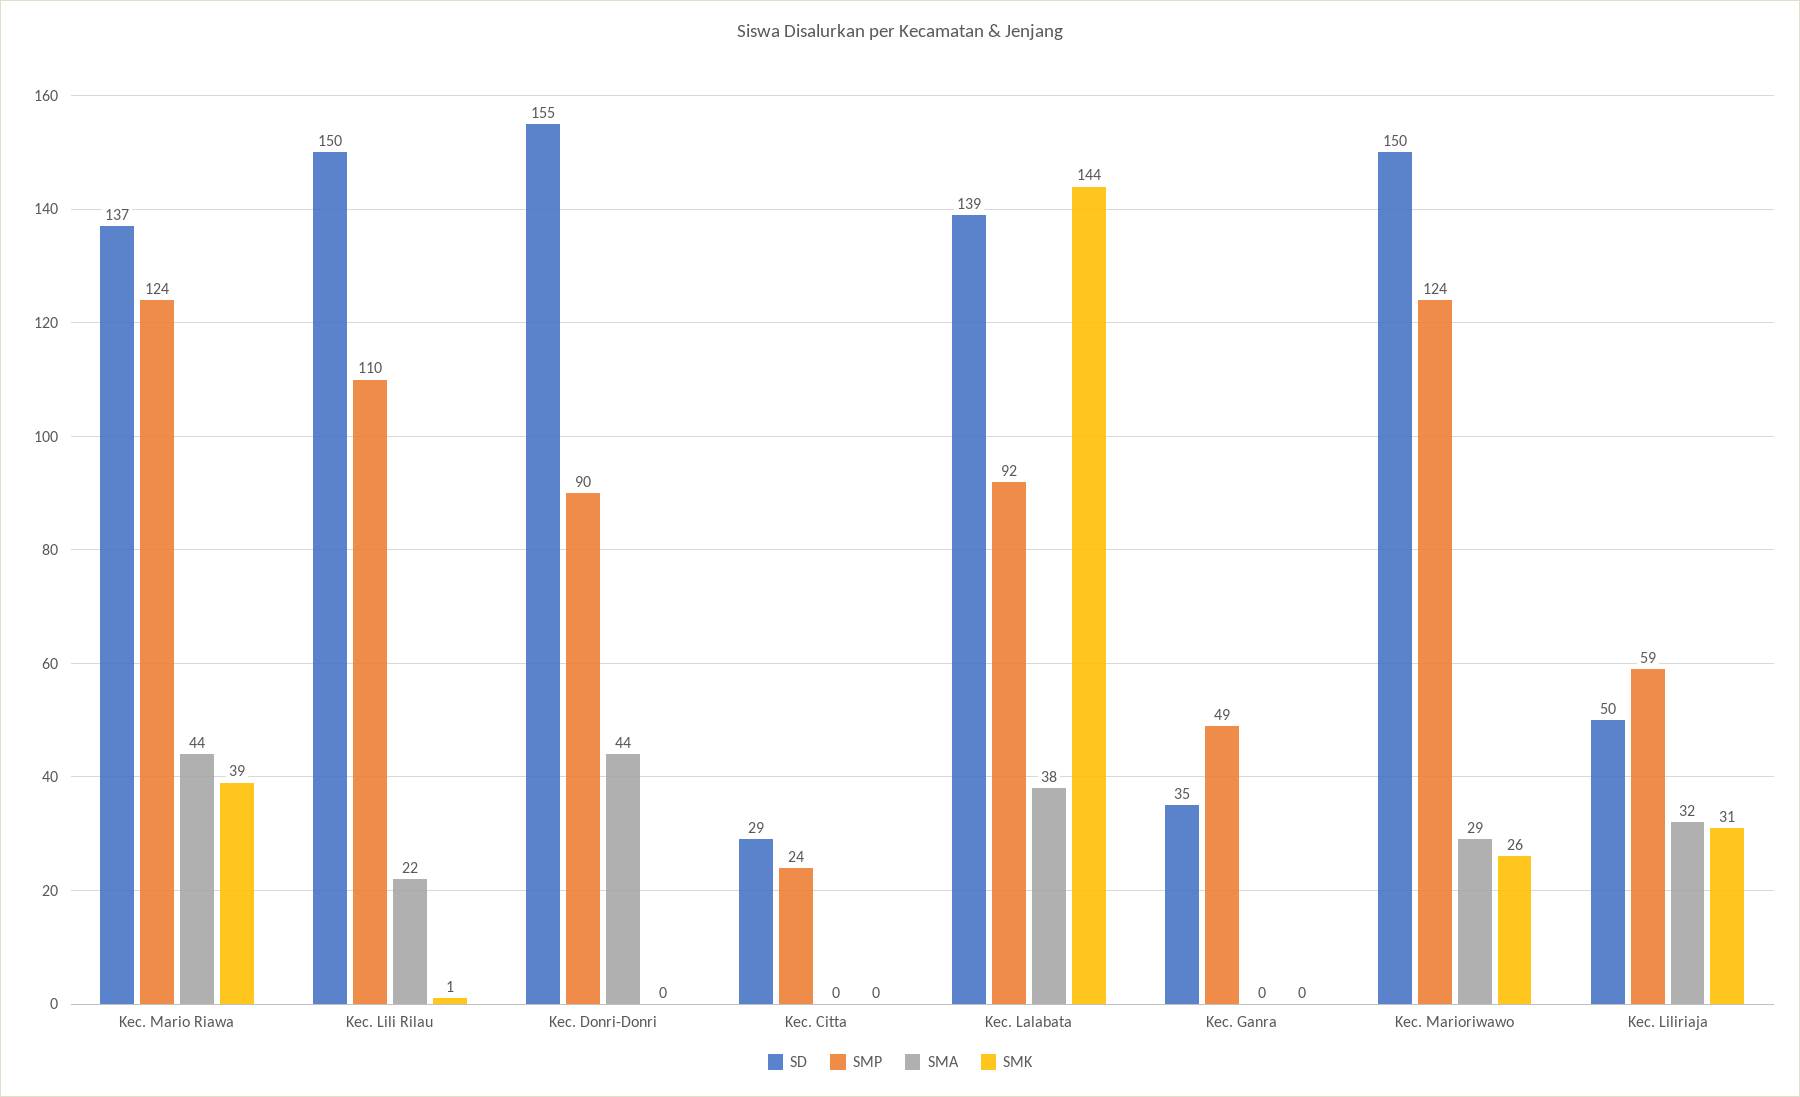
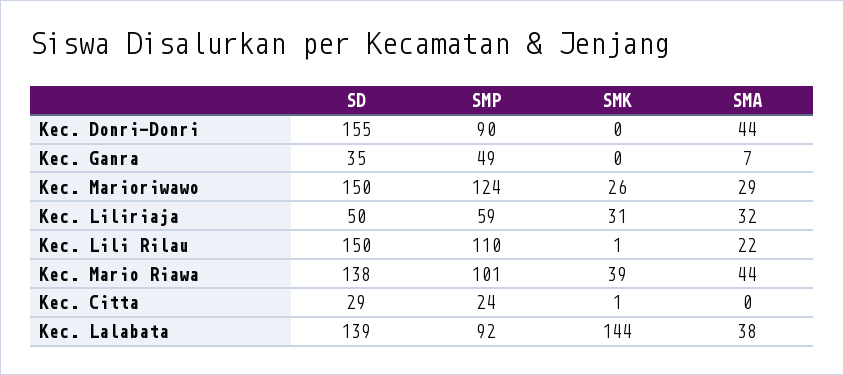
  {
    "SD": {
-     "Kec. Mario Riawa": 137,
+     "Kec. Mario Riawa": 138,
      "Kec. Lili Rilau": 150,
      "Kec. Donri-Donri": 155,
      "Kec. Citta": 29,
      "Kec. Lalabata": 139,
      "Kec. Ganra": 35,
      "Kec. Marioriwawo": 150,
      "Kec. Liliriaja": 50
    },
    "SMP": {
-     "Kec. Mario Riawa": 124,
+     "Kec. Mario Riawa": 101,
      "Kec. Lili Rilau": 110,
      "Kec. Donri-Donri": 90,
      "Kec. Citta": 24,
      "Kec. Lalabata": 92,
      "Kec. Ganra": 49,
      "Kec. Marioriwawo": 124,
      "Kec. Liliriaja": 59
    },
    "SMA": {
      "Kec. Mario Riawa": 44,
      "Kec. Lili Rilau": 22,
      "Kec. Donri-Donri": 44,
      "Kec. Citta": 0,
      "Kec. Lalabata": 38,
-     "Kec. Ganra": 0,
+     "Kec. Ganra": 7,
      "Kec. Marioriwawo": 29,
      "Kec. Liliriaja": 32
    },
    "SMK": {
      "Kec. Mario Riawa": 39,
      "Kec. Lili Rilau": 1,
      "Kec. Donri-Donri": 0,
-     "Kec. Citta": 0,
+     "Kec. Citta": 1,
      "Kec. Lalabata": 144,
      "Kec. Ganra": 0,
      "Kec. Marioriwawo": 26,
      "Kec. Liliriaja": 31
    }
  }

